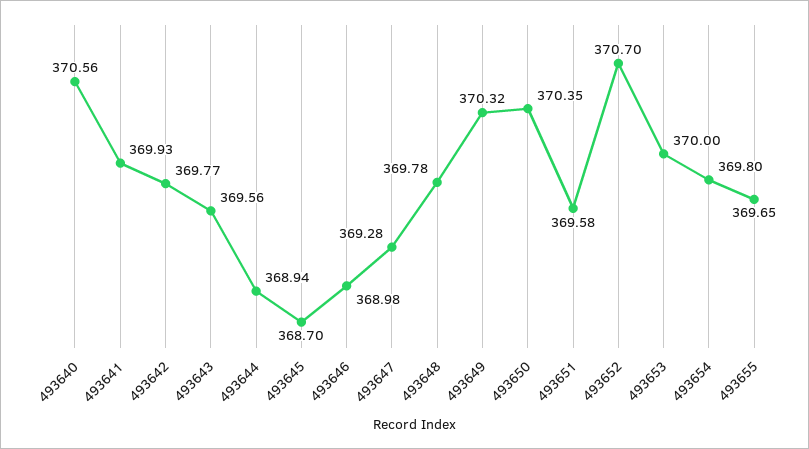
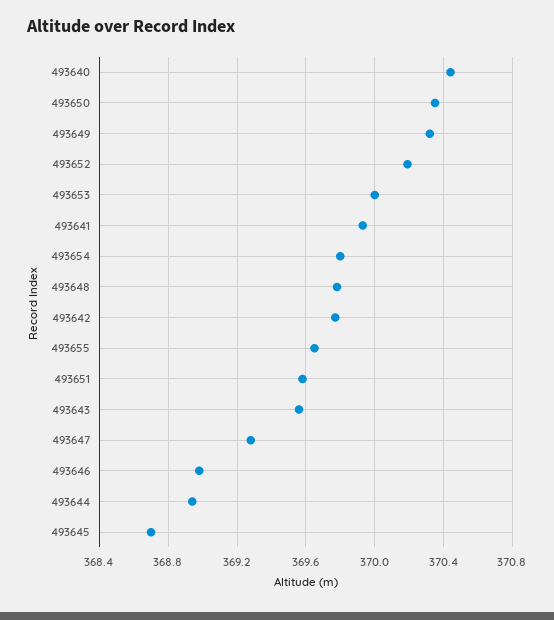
  {
-   "493640": 370.56,
+   "493640": 370.45,
    "493641": 369.93,
    "493642": 369.77,
    "493643": 369.56,
    "493644": 368.94,
    "493645": 368.7,
    "493646": 368.98,
    "493647": 369.28,
    "493648": 369.78,
    "493649": 370.32,
    "493650": 370.35,
    "493651": 369.58,
-   "493652": 370.7,
+   "493652": 370.2,
    "493653": 370,
    "493654": 369.8,
    "493655": 369.65
  }

